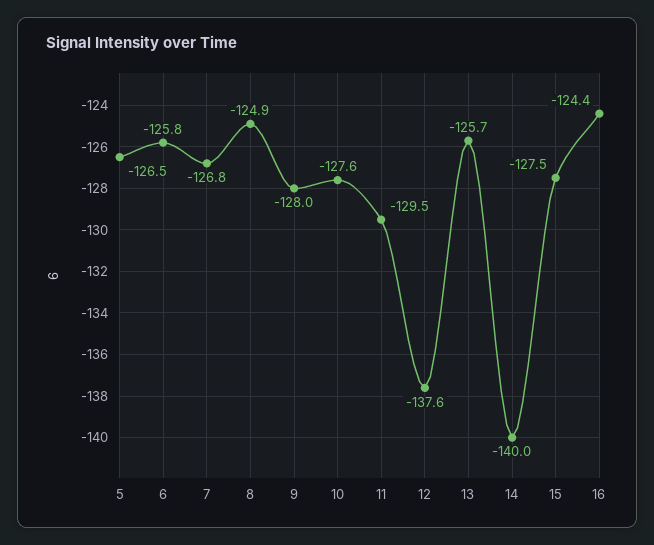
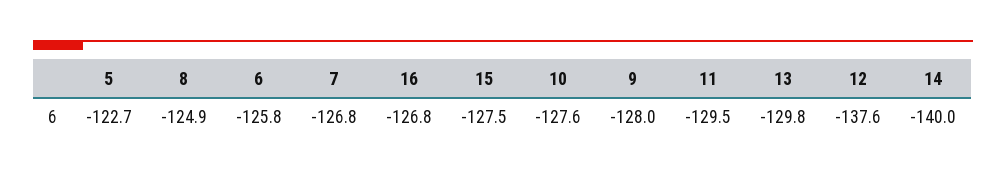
  {
-   "5": -126.5,
+   "5": -122.7,
    "6": -125.8,
    "7": -126.8,
    "8": -124.9,
    "9": -128,
    "10": -127.6,
    "11": -129.5,
    "12": -137.6,
-   "13": -125.7,
+   "13": -129.8,
    "14": -140,
    "15": -127.5,
-   "16": -124.4
+   "16": -126.8
  }

